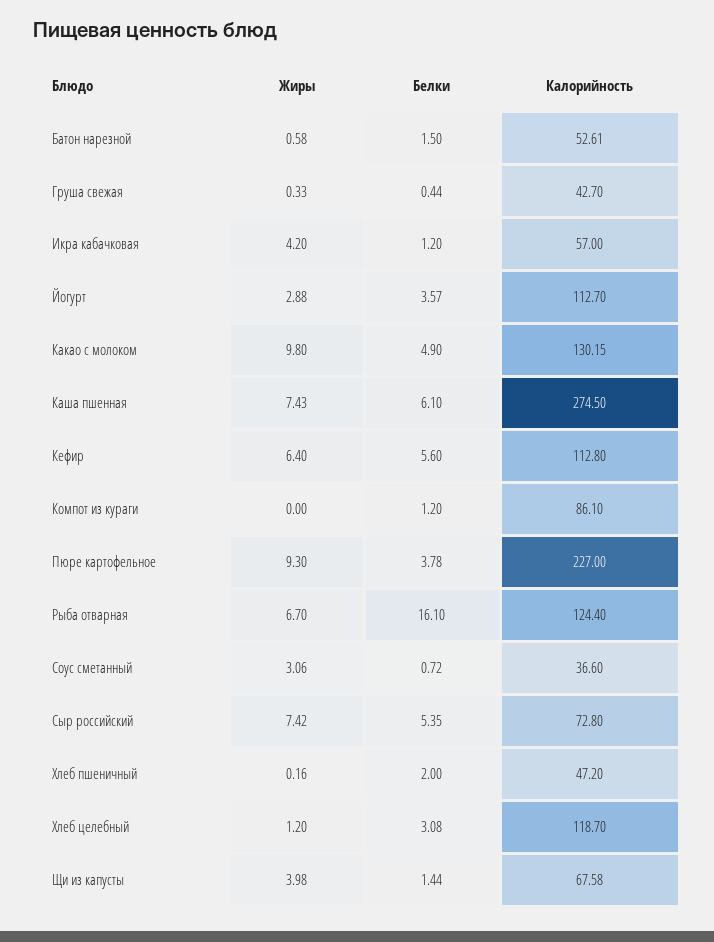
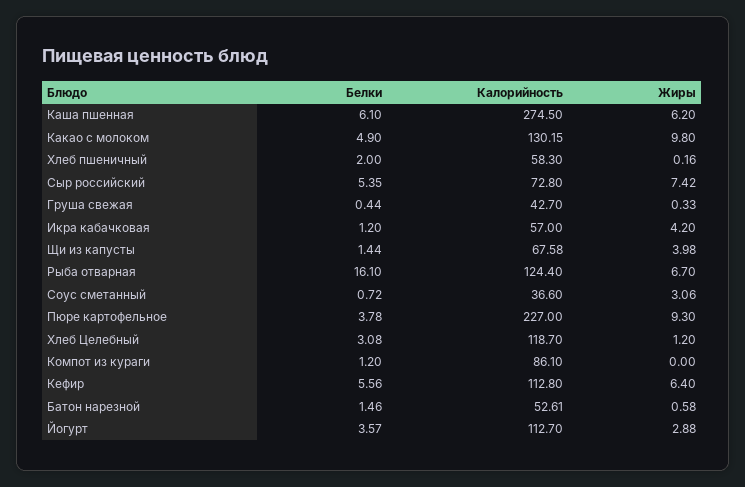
  {
    "Жиры": {
      "Батон нарезной": 0.58,
      "Груша свежая": 0.33,
      "Икра кабачковая": 4.2,
      "Йогурт": 2.88,
      "Какао с молоком": 9.8,
-     "Каша пшенная": 7.43,
+     "Каша пшенная": 6.2,
      "Кефир": 6.4,
      "Компот из кураги": 0,
      "Пюре картофельное": 9.3,
      "Рыба отварная": 6.7,
      "Соус сметанный": 3.06,
      "Сыр российский": 7.42,
      "Хлеб пшеничный": 0.16,
      "Хлеб целебный": 1.2,
      "Щи из капусты": 3.98
    },
    "Белки": {
-     "Батон нарезной": 1.5,
+     "Батон нарезной": 1.46,
      "Груша свежая": 0.44,
      "Икра кабачковая": 1.2,
      "Йогурт": 3.57,
      "Какао с молоком": 4.9,
      "Каша пшенная": 6.1,
-     "Кефир": 5.6,
+     "Кефир": 5.56,
      "Компот из кураги": 1.2,
      "Пюре картофельное": 3.78,
      "Рыба отварная": 16.1,
      "Соус сметанный": 0.72,
      "Сыр российский": 5.35,
      "Хлеб пшеничный": 2,
      "Хлеб целебный": 3.08,
      "Щи из капусты": 1.44
    },
    "Калорийность": {
      "Батон нарезной": 52.61,
      "Груша свежая": 42.7,
      "Икра кабачковая": 57,
      "Йогурт": 112.7,
      "Какао с молоком": 130.15,
      "Каша пшенная": 274.5,
      "Кефир": 112.8,
      "Компот из кураги": 86.1,
      "Пюре картофельное": 227,
      "Рыба отварная": 124.4,
      "Соус сметанный": 36.6,
      "Сыр российский": 72.8,
-     "Хлеб пшеничный": 47.2,
+     "Хлеб пшеничный": 58.3,
      "Хлеб целебный": 118.7,
      "Щи из капусты": 67.58
    }
  }

